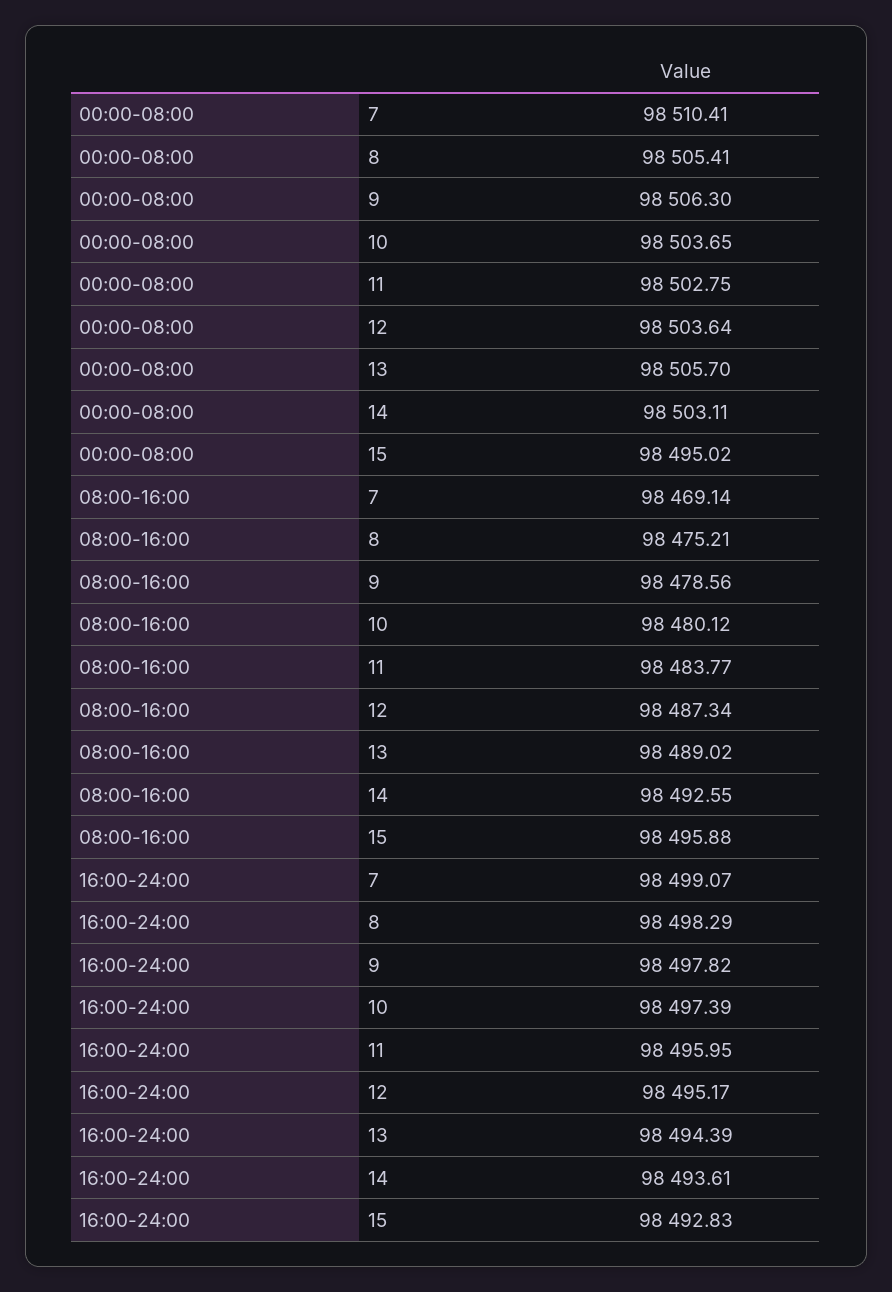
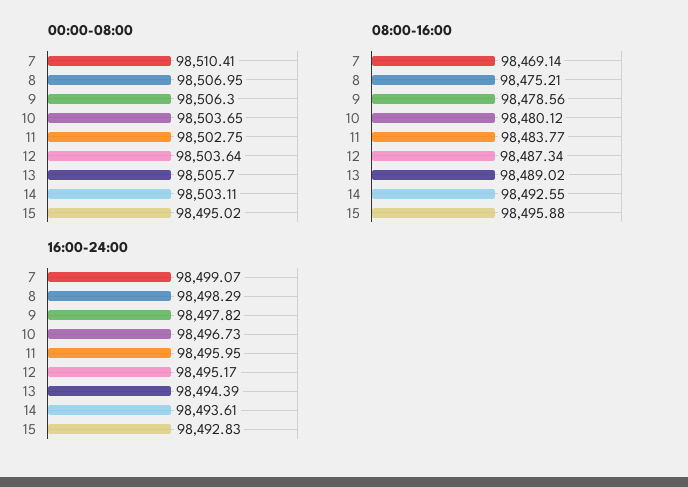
  {
    "00:00-08:00": {
      "7": 98510.41,
-     "8": 98505.41,
+     "8": 98506.95,
      "9": 98506.3,
      "10": 98503.65,
      "11": 98502.75,
      "12": 98503.64,
      "13": 98505.7,
      "14": 98503.11,
      "15": 98495.02
    },
    "08:00-16:00": {
      "7": 98469.14,
      "8": 98475.21,
      "9": 98478.56,
      "10": 98480.12,
      "11": 98483.77,
      "12": 98487.34,
      "13": 98489.02,
      "14": 98492.55,
      "15": 98495.88
    },
    "16:00-24:00": {
      "7": 98499.07,
      "8": 98498.29,
      "9": 98497.82,
-     "10": 98497.39,
+     "10": 98496.73,
      "11": 98495.95,
      "12": 98495.17,
      "13": 98494.39,
      "14": 98493.61,
      "15": 98492.83
    }
  }

